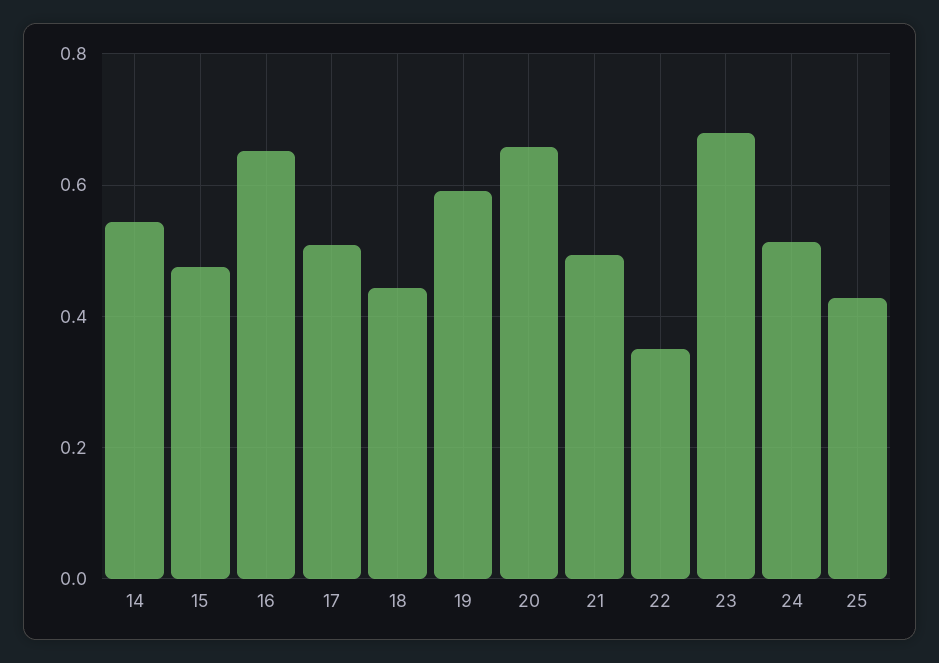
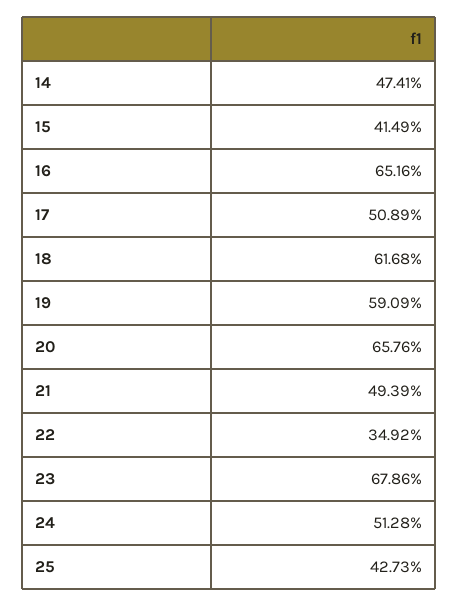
  {
-   "14": 0.54,
+   "14": 0.4741,
-   "15": 0.48,
+   "15": 0.4149,
    "16": 0.6516,
    "17": 0.5089,
-   "18": 0.44,
+   "18": 0.6168,
    "19": 0.5909,
    "20": 0.6576,
    "21": 0.4939,
    "22": 0.3492,
    "23": 0.6786,
    "24": 0.5128,
    "25": 0.4273
  }

